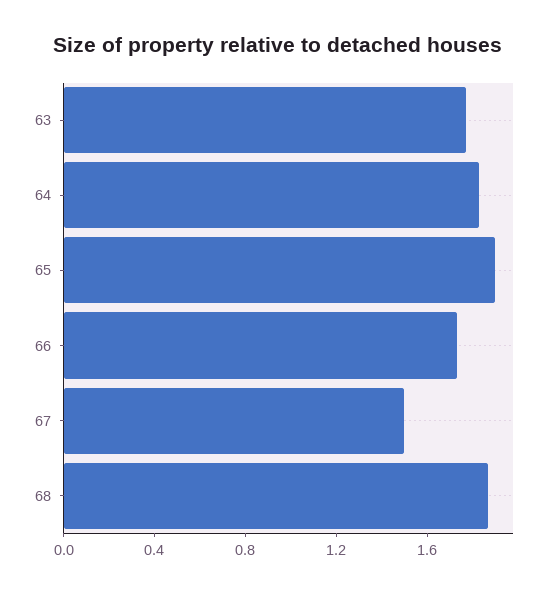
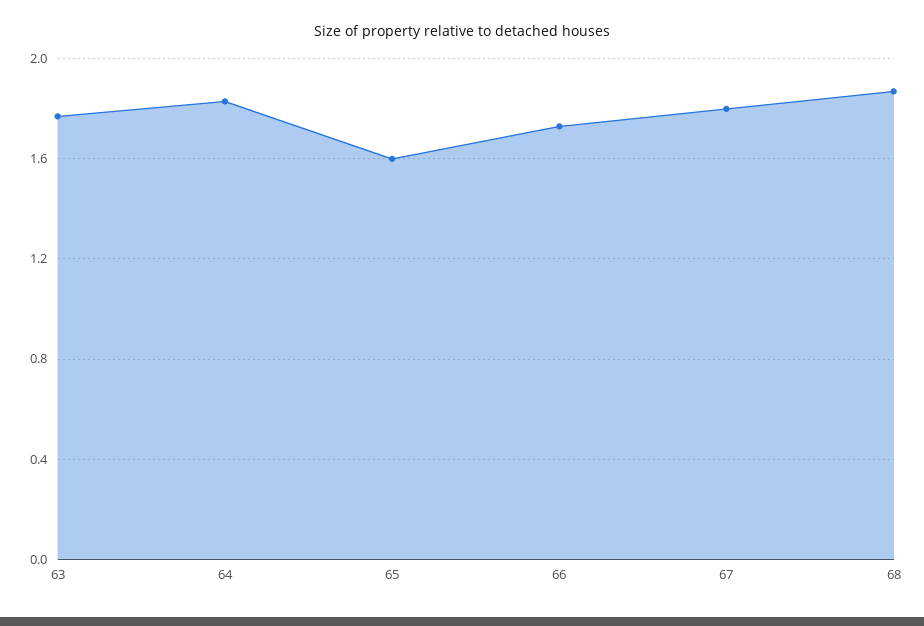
  {
    "63": 1.75,
    "64": 1.85,
-   "65": 1.9,
+   "65": 1.6,
    "66": 1.75,
-   "67": 1.5,
+   "67": 1.8,
    "68": 1.85
  }

